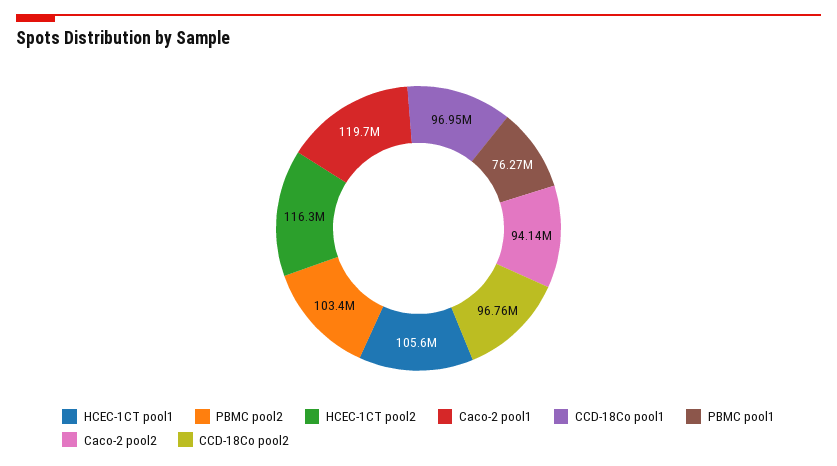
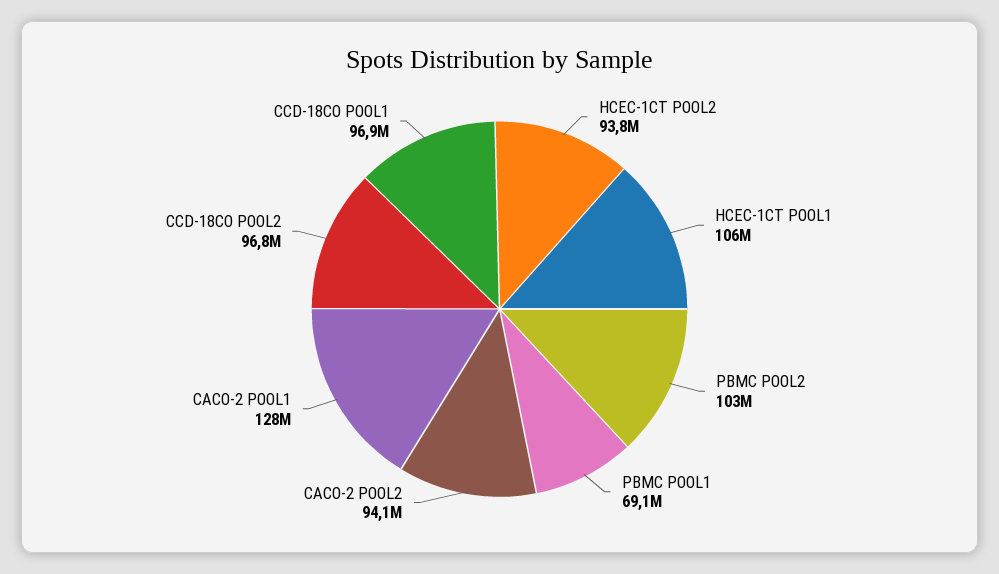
  {
    "HCEC-1CT pool1": 105600000,
    "PBMC pool2": 103400000,
-   "HCEC-1CT pool2": 116300000,
+   "HCEC-1CT pool2": 93800000,
-   "Caco-2 pool1": 119700000,
+   "Caco-2 pool1": 128000000,
    "CCD-18Co pool1": 96950000,
-   "PBMC pool1": 76270000,
+   "PBMC pool1": 69100000,
    "Caco-2 pool2": 94140000,
    "CCD-18Co pool2": 96760000
  }

